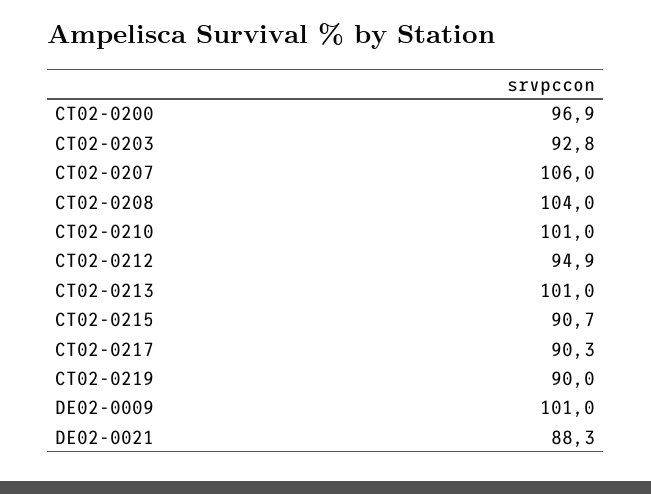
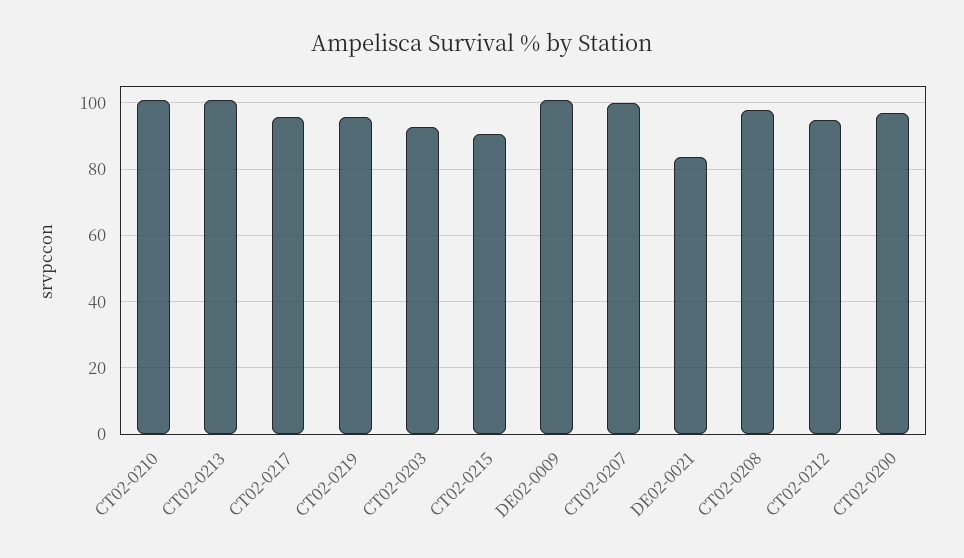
  {
    "CT02-0200": 96.9,
    "CT02-0203": 92.8,
-   "CT02-0207": 106,
+   "CT02-0207": 100,
-   "CT02-0208": 104,
+   "CT02-0208": 98,
    "CT02-0210": 101,
    "CT02-0212": 94.9,
    "CT02-0213": 101,
    "CT02-0215": 90.7,
-   "CT02-0217": 90.3,
+   "CT02-0217": 96,
-   "CT02-0219": 90,
+   "CT02-0219": 96,
    "DE02-0009": 101,
-   "DE02-0021": 88.3
+   "DE02-0021": 84
  }

